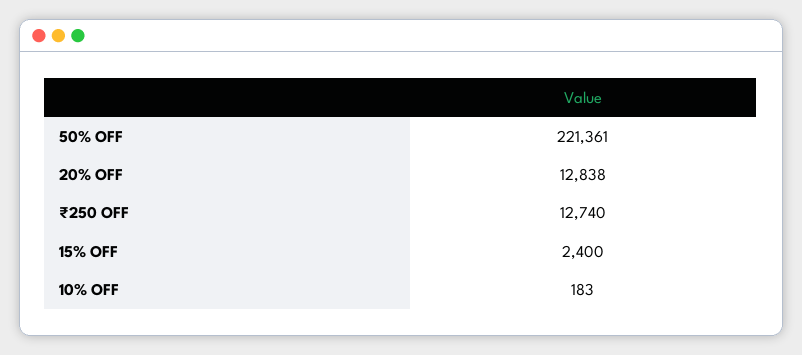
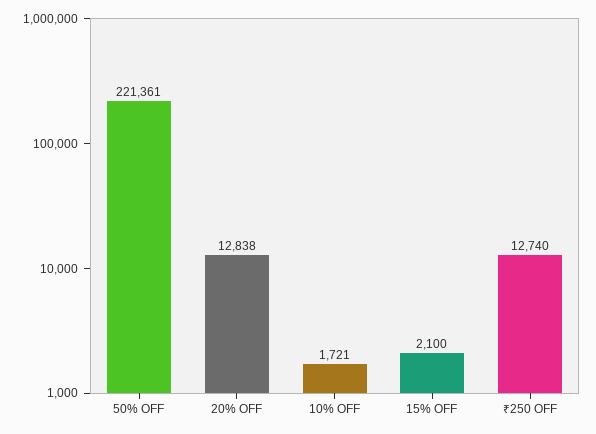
  {
    "50% OFF": 221361,
    "20% OFF": 12838,
    "₹250 OFF": 12740,
-   "15% OFF": 2400,
+   "15% OFF": 2100,
-   "10% OFF": 183
+   "10% OFF": 1721
  }

